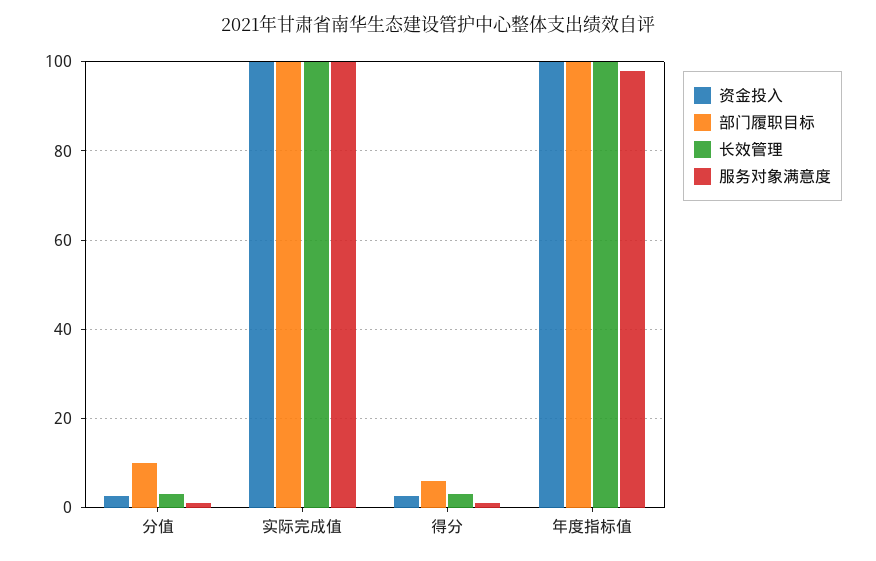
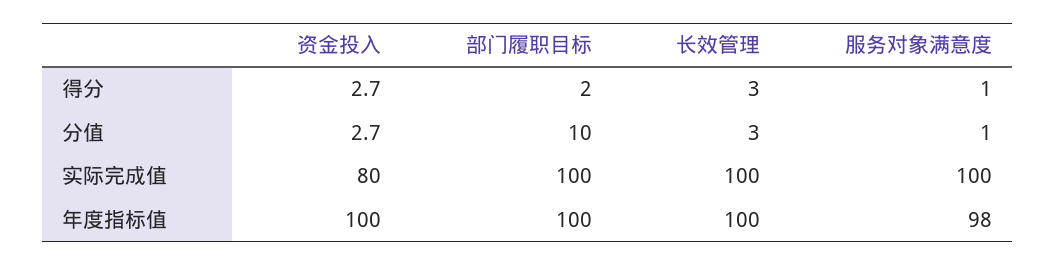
  {
    "资金投入": {
      "分值": 2.7,
-     "实际完成值": 100,
+     "实际完成值": 80,
      "得分": 2.7,
      "年度指标值": 100
    },
    "部门履职目标": {
      "分值": 10,
      "实际完成值": 100,
-     "得分": 6,
+     "得分": 2,
      "年度指标值": 100
    },
    "长效管理": {
      "分值": 3,
      "实际完成值": 100,
      "得分": 3,
      "年度指标值": 100
    },
    "服务对象满意度": {
      "分值": 1,
      "实际完成值": 100,
      "得分": 1,
      "年度指标值": 98
    }
  }

